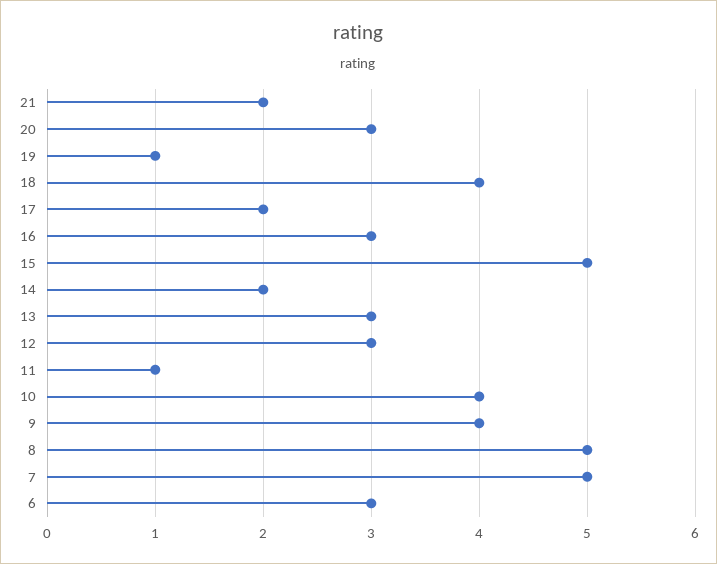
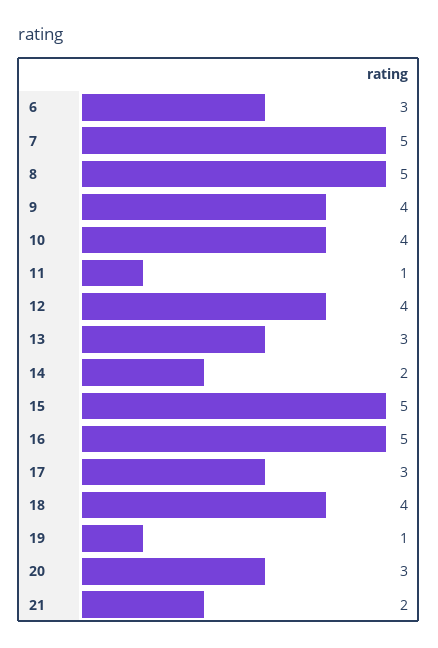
  {
    "21": 2,
    "20": 3,
    "19": 1,
    "18": 4,
-   "17": 2,
+   "17": 3,
-   "16": 3,
+   "16": 5,
    "15": 5,
    "14": 2,
    "13": 3,
-   "12": 3,
+   "12": 4,
    "11": 1,
    "10": 4,
    "9": 4,
    "8": 5,
    "7": 5,
    "6": 3
  }

